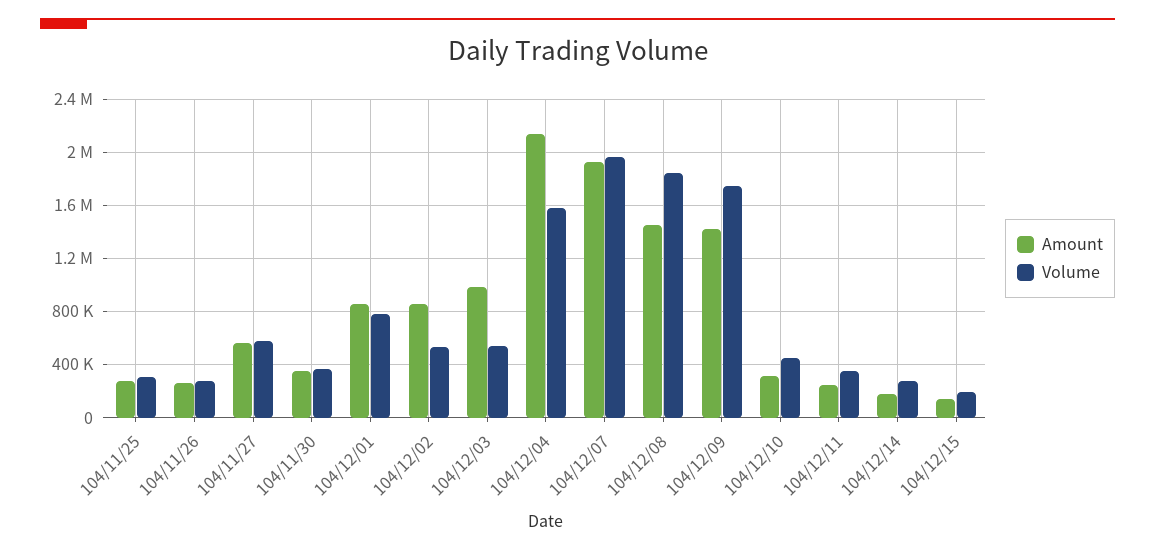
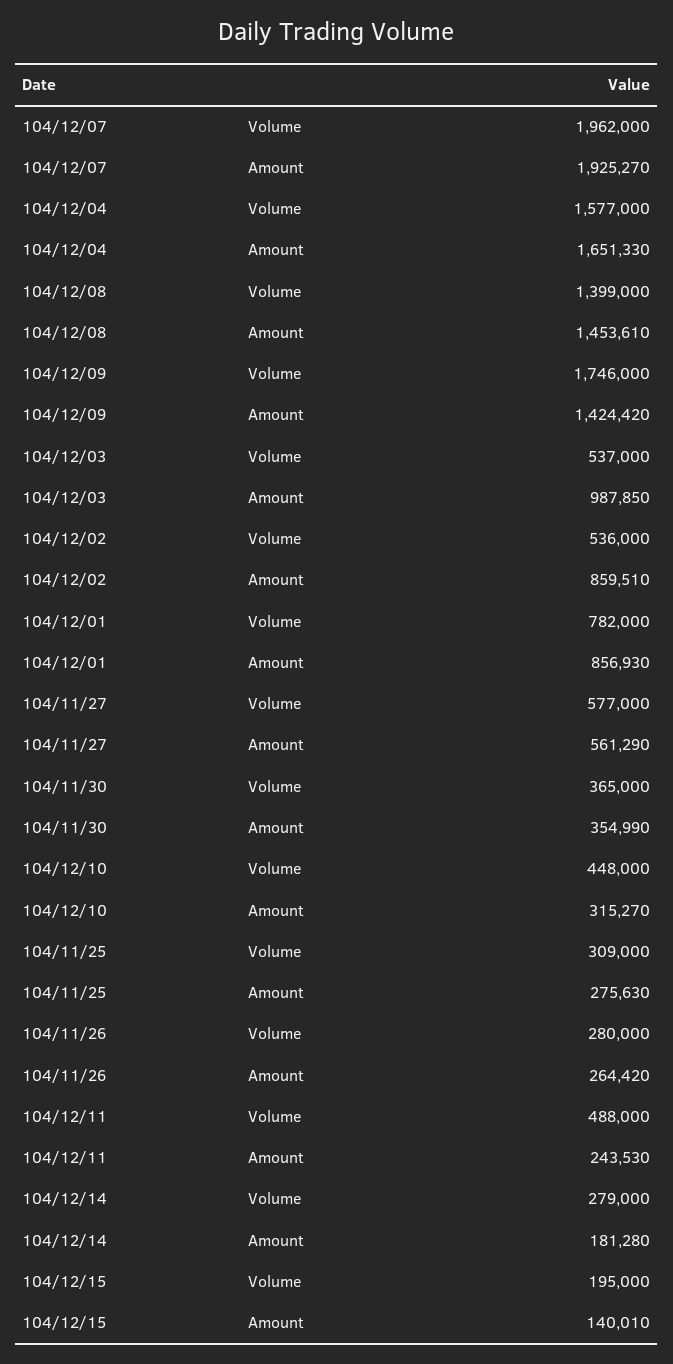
  {
    "Amount": {
      "104/11/25": 275630,
      "104/11/26": 264420,
      "104/11/27": 561290,
      "104/11/30": 354990,
      "104/12/01": 856930,
      "104/12/02": 859510,
      "104/12/03": 987850,
-     "104/12/04": 2150000,
+     "104/12/04": 1651330,
      "104/12/07": 1925270,
      "104/12/08": 1453610,
      "104/12/09": 1424420,
      "104/12/10": 315270,
      "104/12/11": 243530,
      "104/12/14": 181280,
      "104/12/15": 140010
    },
    "Volume": {
      "104/11/25": 309000,
      "104/11/26": 280000,
      "104/11/27": 577000,
      "104/11/30": 365000,
      "104/12/01": 782000,
      "104/12/02": 536000,
      "104/12/03": 537000,
      "104/12/04": 1577000,
      "104/12/07": 1962000,
-     "104/12/08": 1850000,
+     "104/12/08": 1399000,
      "104/12/09": 1746000,
      "104/12/10": 448000,
-     "104/12/11": 350000,
+     "104/12/11": 488000,
      "104/12/14": 279000,
      "104/12/15": 195000
    }
  }

